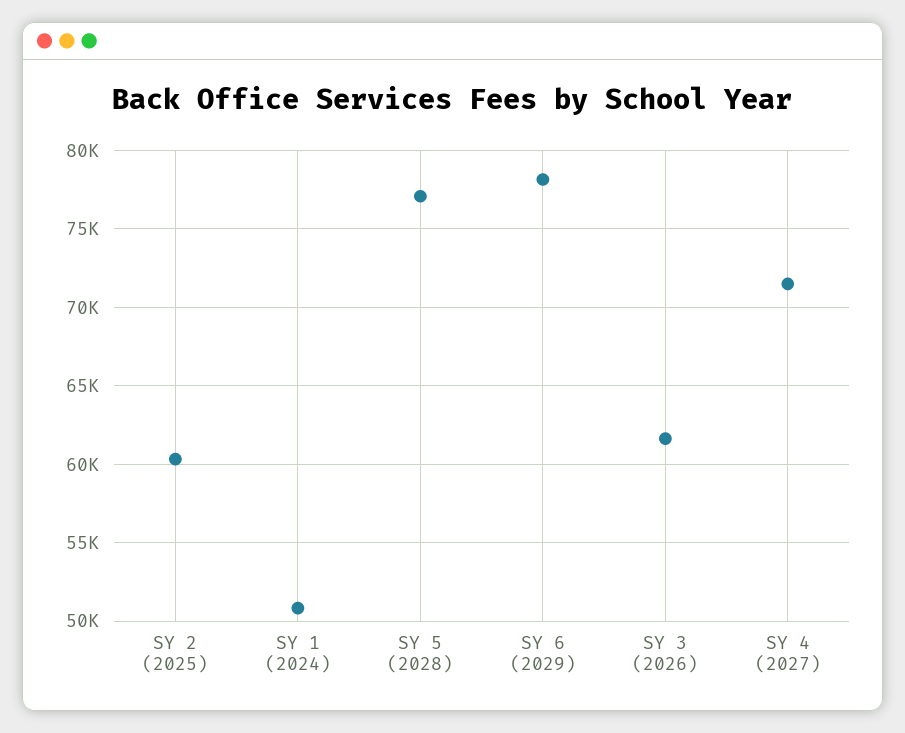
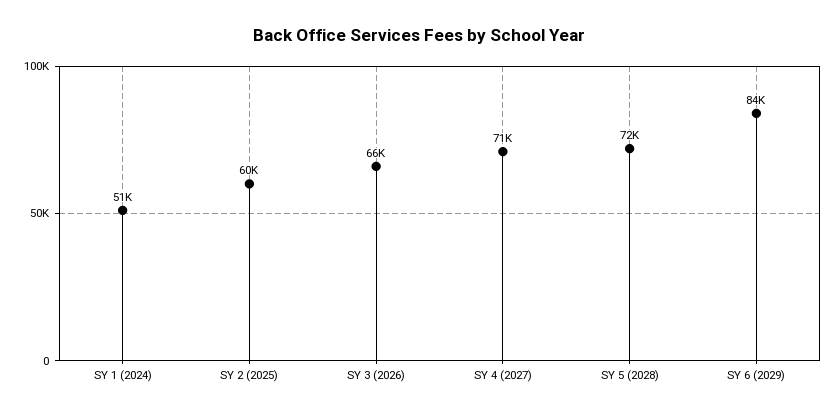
  {
    "SY 2 (2025)": 60000,
    "SY 1 (2024)": 51000,
-   "SY 5 (2028)": 77000,
+   "SY 5 (2028)": 72000,
-   "SY 6 (2029)": 78000,
+   "SY 6 (2029)": 84000,
-   "SY 3 (2026)": 61500,
+   "SY 3 (2026)": 66000,
    "SY 4 (2027)": 71000
  }

